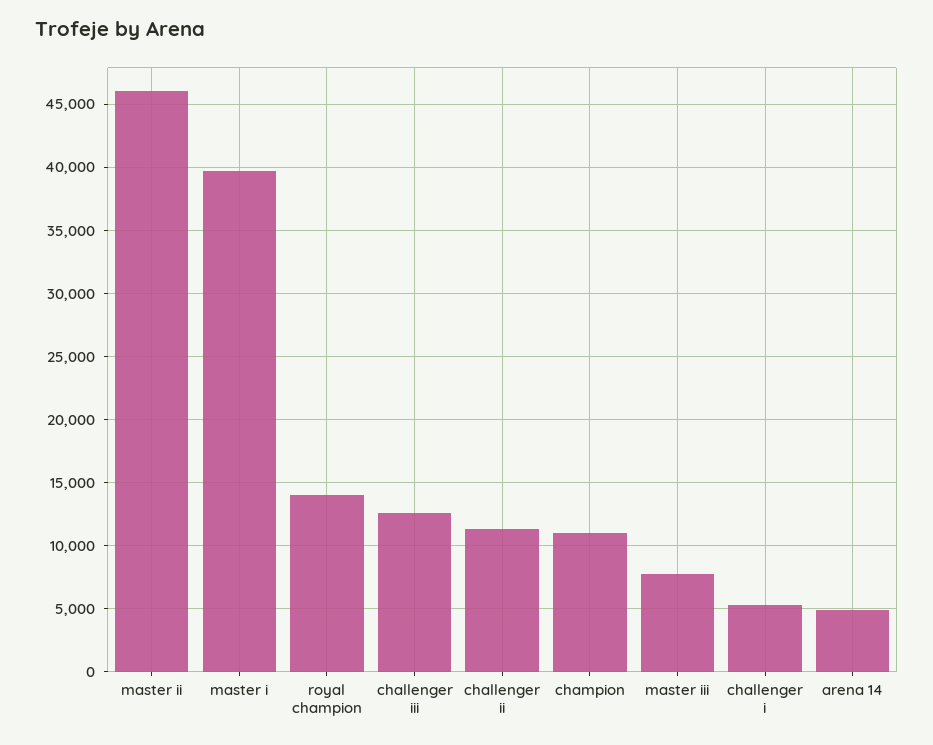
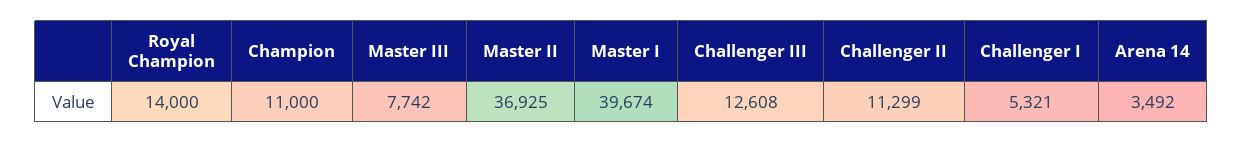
  {
-   "master ii": 46000,
+   "master ii": 36925,
    "master i": 39674,
    "royal champion": 14000,
    "challenger iii": 12608,
    "challenger ii": 11299,
    "champion": 11000,
    "master iii": 7742,
    "challenger i": 5321,
-   "arena 14": 5000
+   "arena 14": 3492
  }

